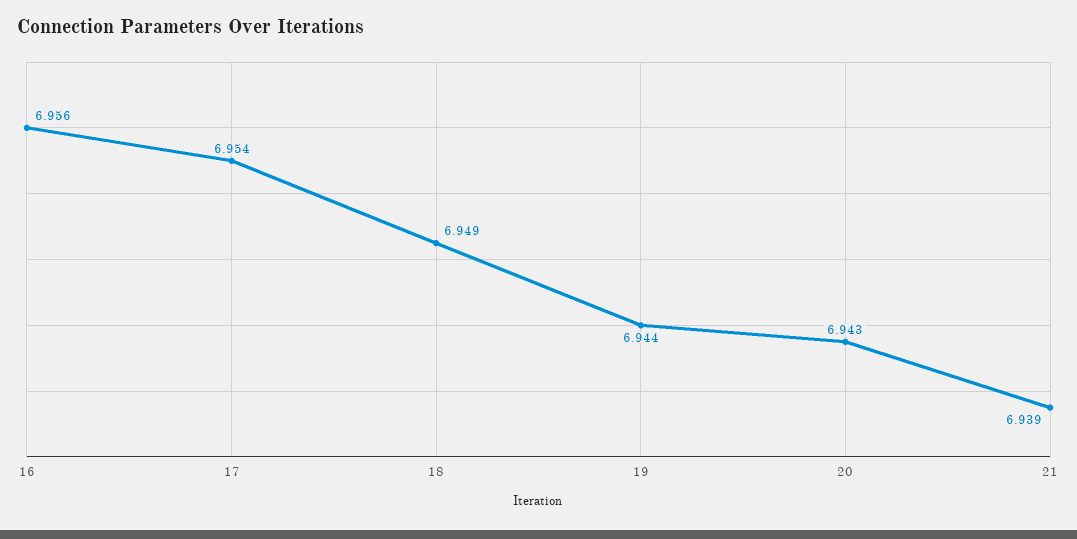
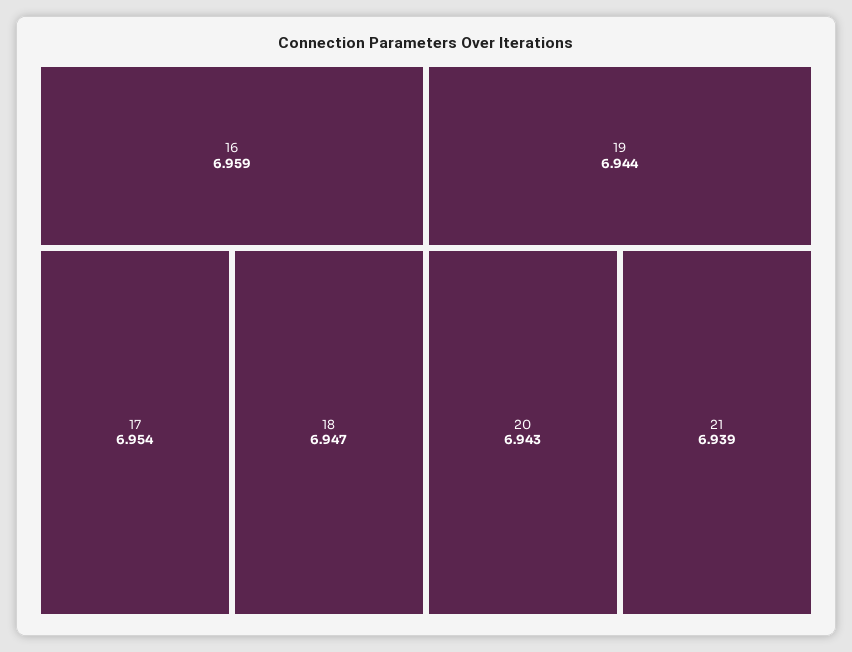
  {
-   "16": 6.956,
+   "16": 6.959,
    "17": 6.954,
-   "18": 6.949,
+   "18": 6.947,
    "19": 6.944,
    "20": 6.943,
    "21": 6.939
  }

